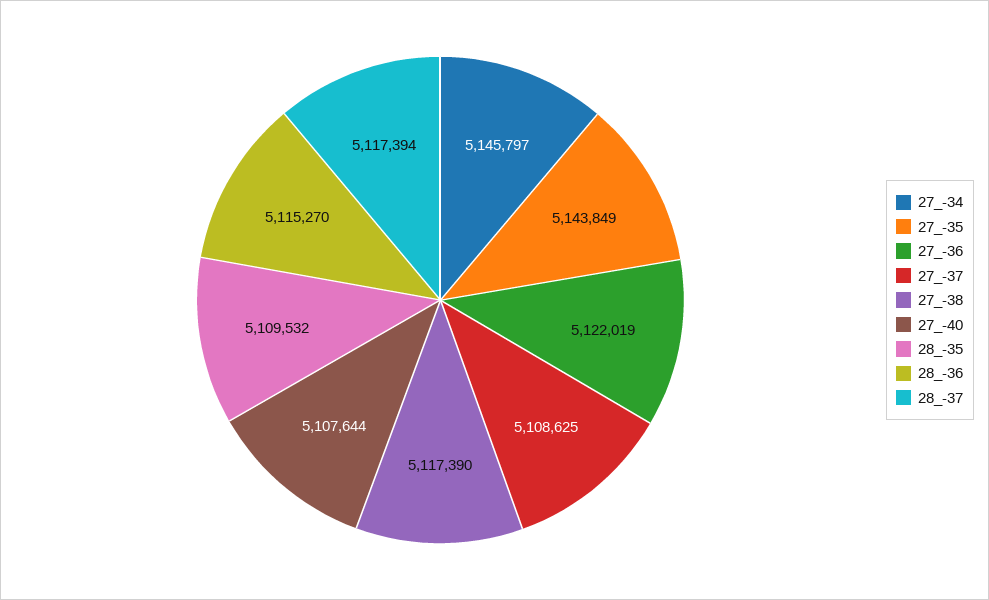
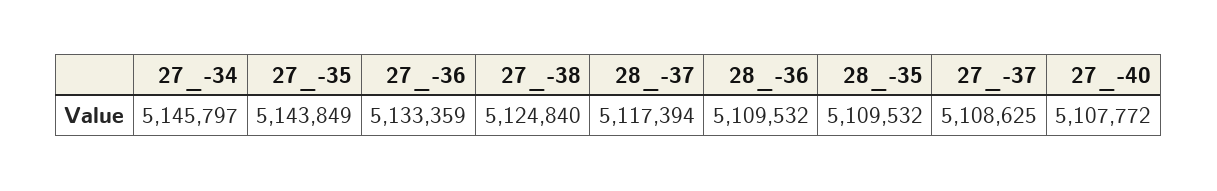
  {
    "27_-34": 5145797,
    "27_-35": 5143849,
-   "27_-36": 5122019,
+   "27_-36": 5133359,
    "27_-37": 5108625,
-   "27_-38": 5117390,
+   "27_-38": 5124840,
-   "27_-40": 5107644,
+   "27_-40": 5107772,
    "28_-35": 5109532,
-   "28_-36": 5115270,
+   "28_-36": 5109532,
    "28_-37": 5117394
  }

